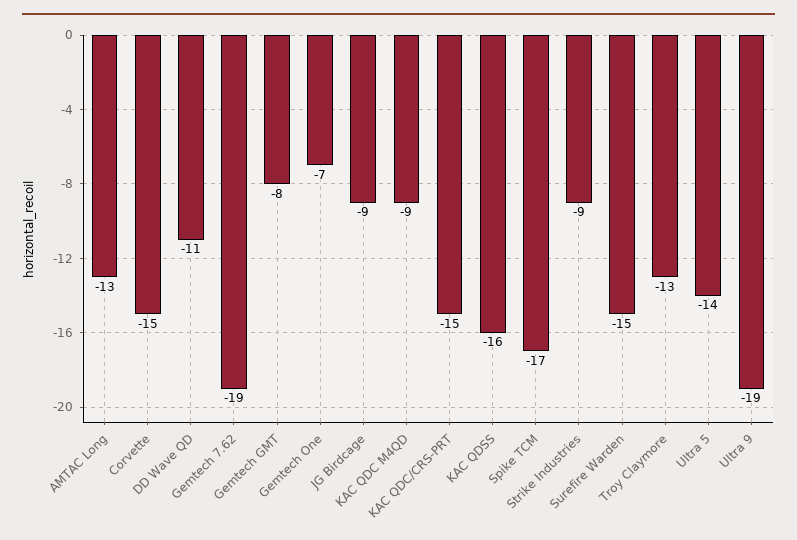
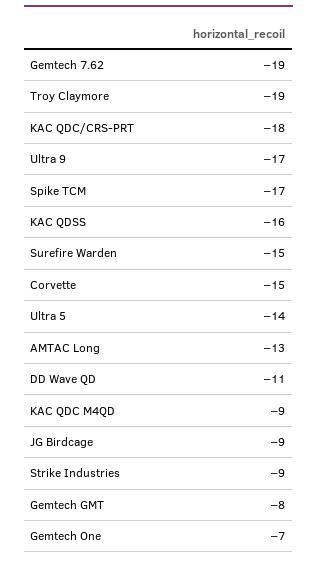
  {
    "AMTAC Long": -13,
    "Corvette": -15,
    "DD Wave QD": -11,
    "Gemtech 7.62": -19,
    "Gemtech GMT": -8,
    "Gemtech One": -7,
    "JG Birdcage": -9,
    "KAC QDC M4QD": -9,
-   "KAC QDC/CRS-PRT": -15,
+   "KAC QDC/CRS-PRT": -18,
    "KAC QDSS": -16,
    "Spike TCM": -17,
    "Strike Industries": -9,
    "Surefire Warden": -15,
-   "Troy Claymore": -13,
+   "Troy Claymore": -19,
    "Ultra 5": -14,
-   "Ultra 9": -19
+   "Ultra 9": -17
  }

